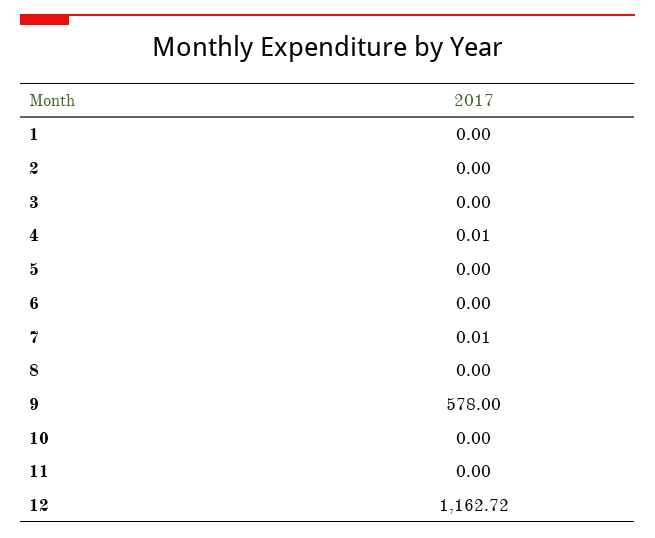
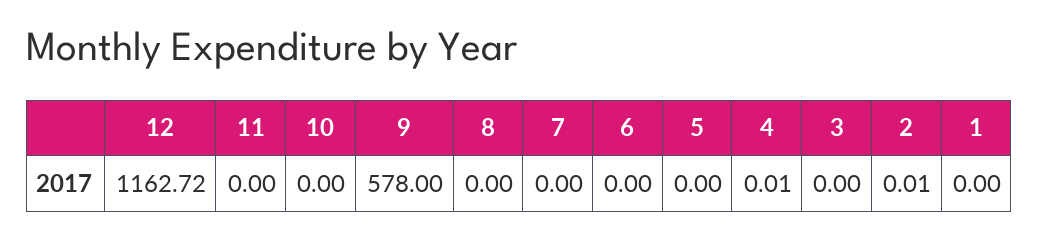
  {
    "1": 0,
-   "2": 0,
+   "2": 0.01,
    "3": 0,
    "4": 0.01,
    "5": 0,
    "6": 0,
-   "7": 0.01,
+   "7": 0,
    "8": 0,
    "9": 578,
    "10": 0,
    "11": 0,
    "12": 1162.72
  }

